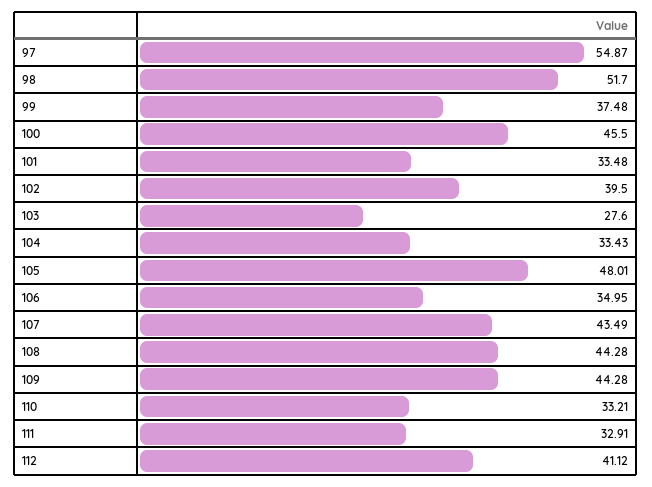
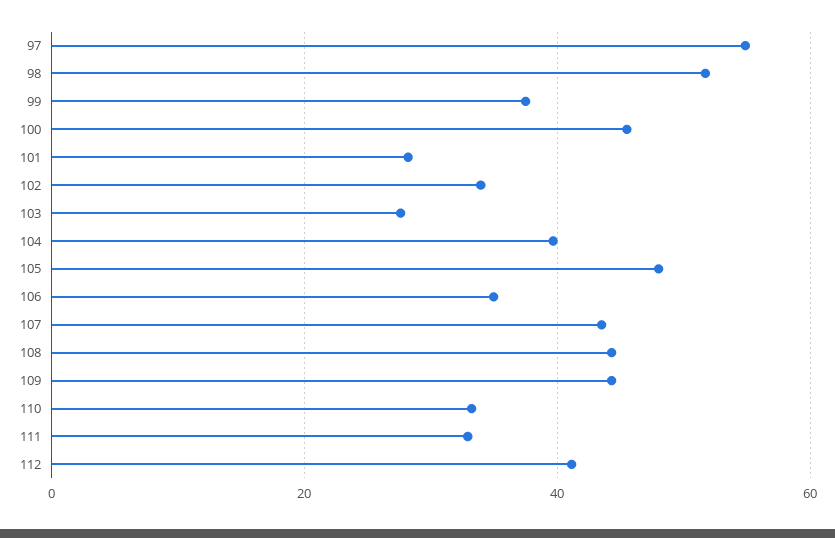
  {
    "97": 54.87,
    "98": 51.7,
    "99": 37.48,
    "100": 45.5,
-   "101": 33.48,
+   "101": 28,
-   "102": 39.5,
+   "102": 34,
    "103": 27.6,
-   "104": 33.43,
+   "104": 40,
    "105": 48.01,
    "106": 34.95,
    "107": 43.49,
    "108": 44.28,
    "109": 44.28,
    "110": 33.21,
    "111": 32.91,
    "112": 41.12
  }

